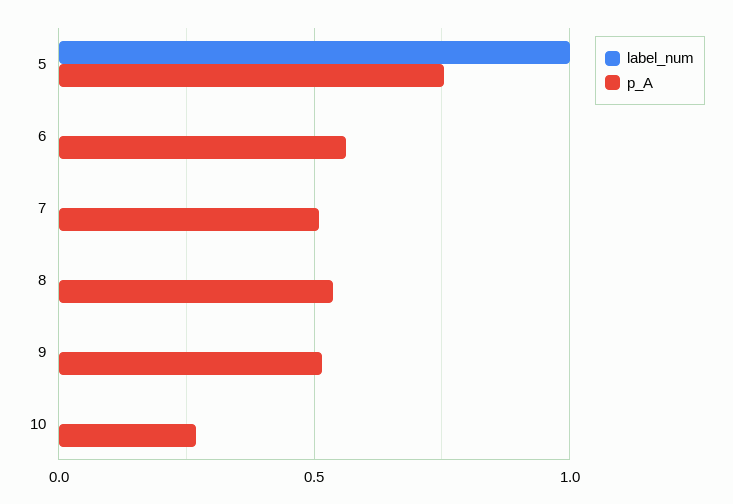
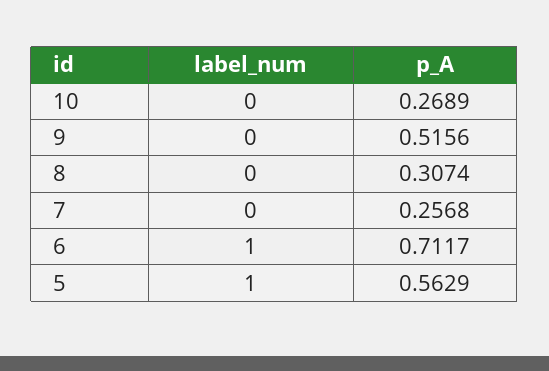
  {
    "label_num": {
      "5": 1,
-     "6": 0,
+     "6": 1,
      "7": 0,
      "8": 0,
      "9": 0,
      "10": 0
    },
    "p_A": {
-     "5": 0.75,
+     "5": 0.5629,
-     "6": 0.55,
+     "6": 0.7117,
-     "7": 0.5,
+     "7": 0.2568,
-     "8": 0.55,
+     "8": 0.3074,
      "9": 0.5156,
      "10": 0.2689
    }
  }

